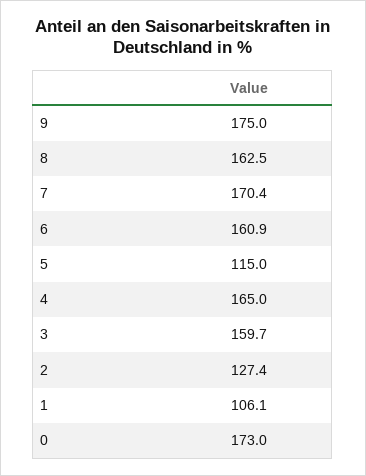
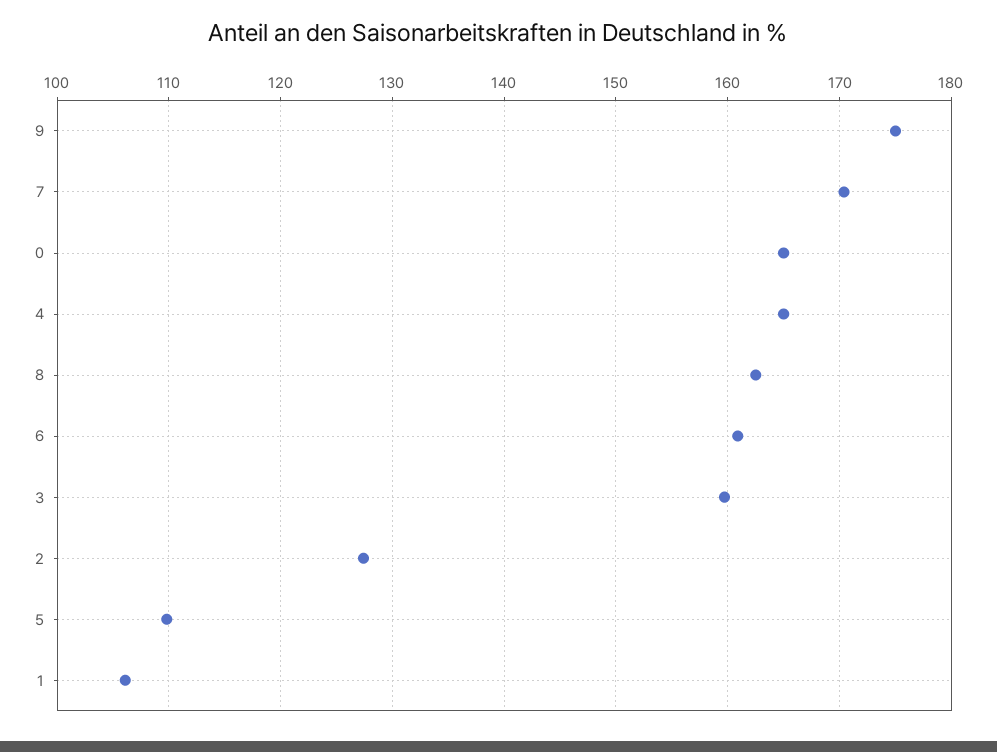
  {
    "9": 175,
    "8": 162.5,
    "7": 170.4,
    "6": 160.9,
-   "5": 115,
+   "5": 110,
    "4": 165,
    "3": 159.7,
    "2": 127.4,
    "1": 106.1,
-   "0": 173
+   "0": 165
  }

